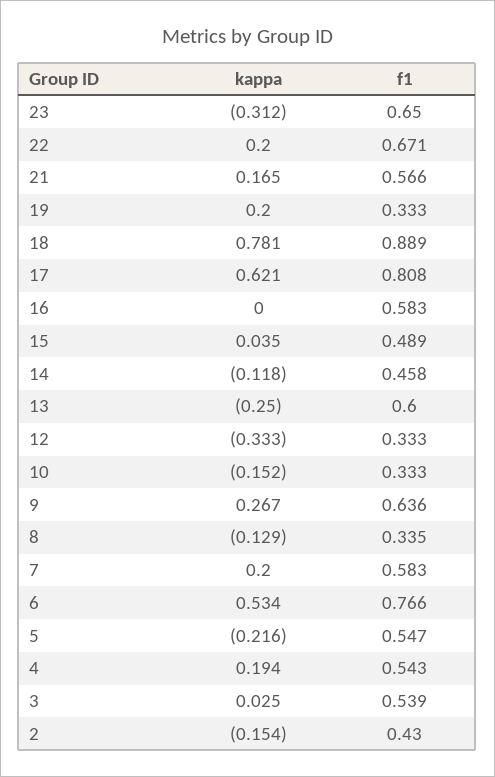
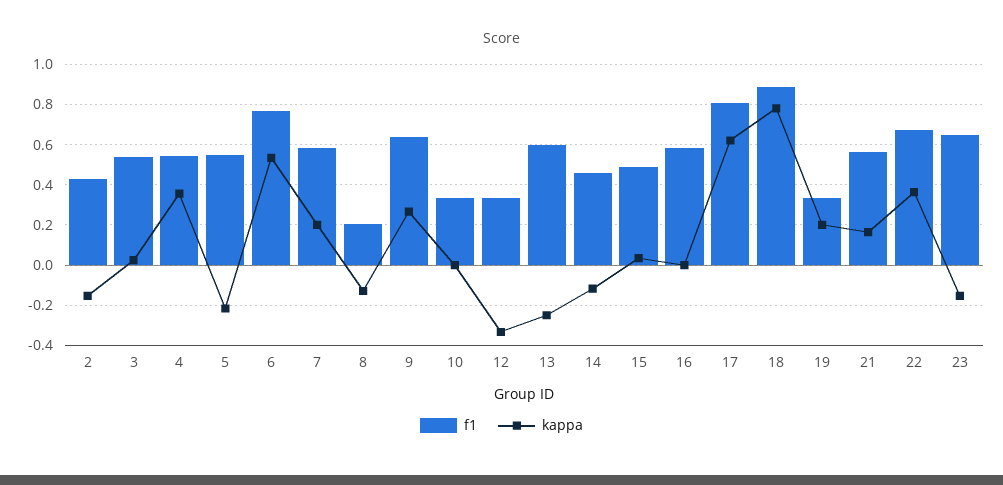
  {
    "kappa": {
-     "23": -0.312,
+     "23": -0.15,
-     "22": 0.2,
+     "22": 0.35,
      "21": 0.165,
      "19": 0.2,
      "18": 0.781,
      "17": 0.621,
      "16": 0,
      "15": 0.035,
      "14": -0.118,
      "13": -0.25,
      "12": -0.333,
-     "10": -0.152,
+     "10": 0,
      "9": 0.267,
      "8": -0.129,
      "7": 0.2,
      "6": 0.534,
      "5": -0.216,
-     "4": 0.194,
+     "4": 0.35,
      "3": 0.025,
      "2": -0.154
    },
    "f1": {
      "23": 0.65,
      "22": 0.671,
      "21": 0.566,
      "19": 0.333,
      "18": 0.889,
      "17": 0.808,
      "16": 0.583,
      "15": 0.489,
      "14": 0.458,
      "13": 0.6,
      "12": 0.333,
      "10": 0.333,
      "9": 0.636,
-     "8": 0.335,
+     "8": 0.2,
      "7": 0.583,
      "6": 0.766,
      "5": 0.547,
      "4": 0.543,
      "3": 0.539,
      "2": 0.43
    }
  }

